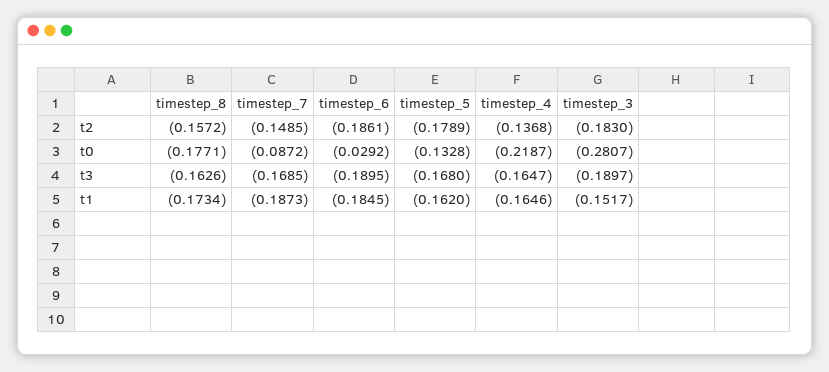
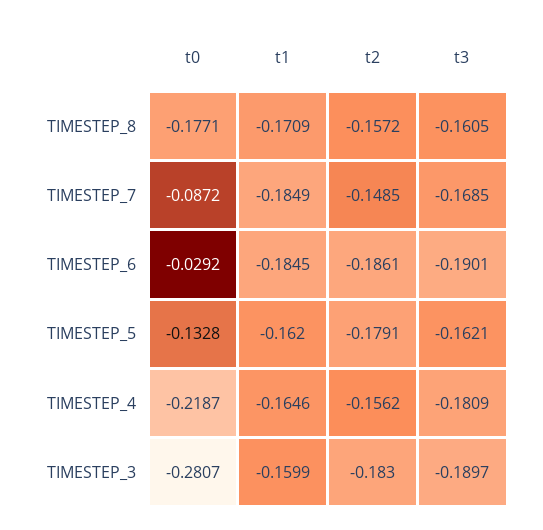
  {
    "timestep_8": {
      "t2": -0.1572,
      "t0": -0.1771,
-     "t3": -0.1626,
+     "t3": -0.1605,
-     "t1": -0.1734
+     "t1": -0.1709
    },
    "timestep_7": {
      "t2": -0.1485,
      "t0": -0.0872,
      "t3": -0.1685,
-     "t1": -0.1873
+     "t1": -0.1849
    },
    "timestep_6": {
      "t2": -0.1861,
      "t0": -0.0292,
-     "t3": -0.1895,
+     "t3": -0.1901,
      "t1": -0.1845
    },
    "timestep_5": {
-     "t2": -0.1789,
+     "t2": -0.1791,
      "t0": -0.1328,
-     "t3": -0.168,
+     "t3": -0.1621,
      "t1": -0.162
    },
    "timestep_4": {
-     "t2": -0.1368,
+     "t2": -0.1562,
      "t0": -0.2187,
-     "t3": -0.1647,
+     "t3": -0.1809,
      "t1": -0.1646
    },
    "timestep_3": {
      "t2": -0.183,
      "t0": -0.2807,
      "t3": -0.1897,
-     "t1": -0.1517
+     "t1": -0.1599
    }
  }

